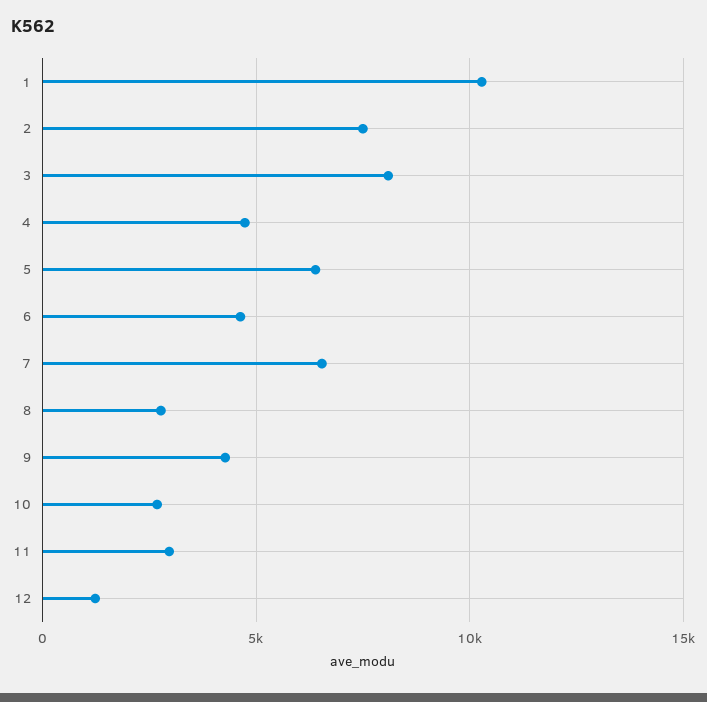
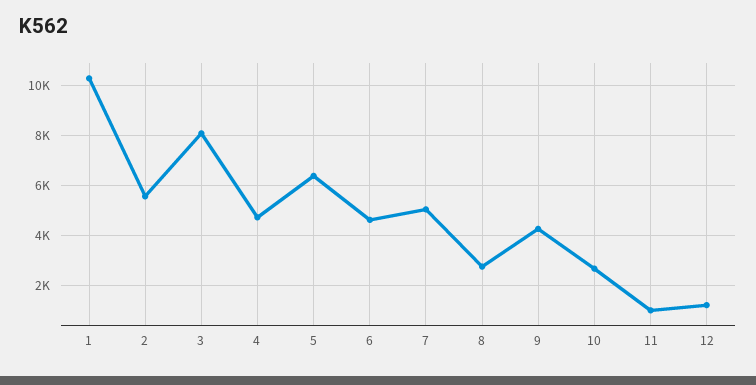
  {
    "1": 10250,
-   "2": 7500,
+   "2": 5500,
    "3": 8000,
    "4": 4750,
    "5": 6500,
    "6": 4750,
-   "7": 6500,
+   "7": 5000,
    "8": 2750,
    "9": 4250,
    "10": 2750,
-   "11": 3000,
+   "11": 1000,
    "12": 1250
  }

